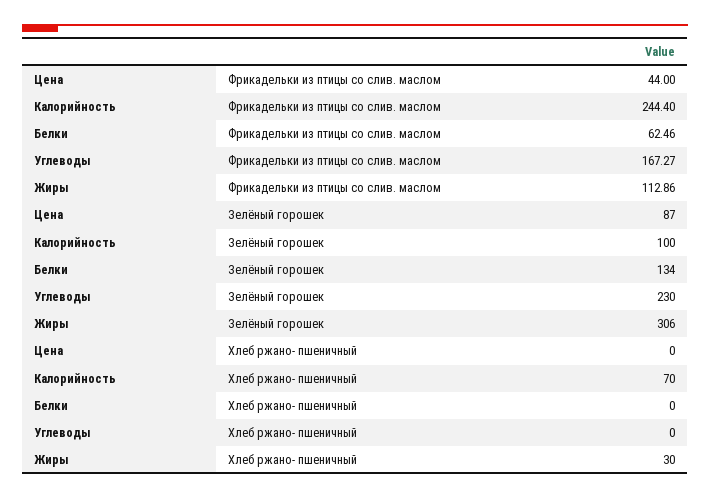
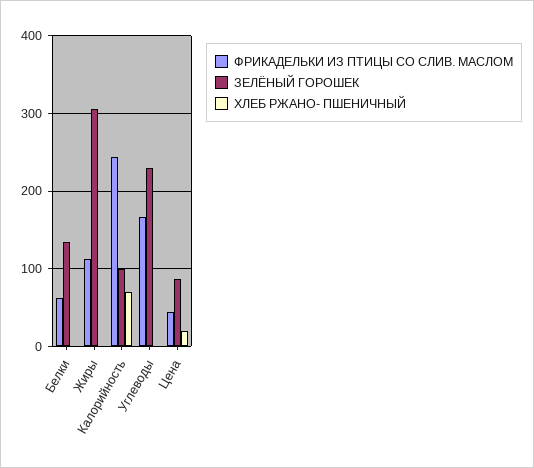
  {
    "Фрикадельки из птицы со слив. маслом": {
      "Цена": 44,
      "Калорийность": 244.4,
      "Белки": 62.46,
      "Углеводы": 167.27,
      "Жиры": 112.86
    },
    "Зелёный горошек": {
      "Цена": 87,
      "Калорийность": 100,
      "Белки": 134,
      "Углеводы": 230,
      "Жиры": 306
    },
    "Хлеб ржано- пшеничный": {
-     "Цена": 0,
+     "Цена": 20,
      "Калорийность": 70,
      "Белки": 0,
      "Углеводы": 0,
-     "Жиры": 30
+     "Жиры": 0
    }
  }

